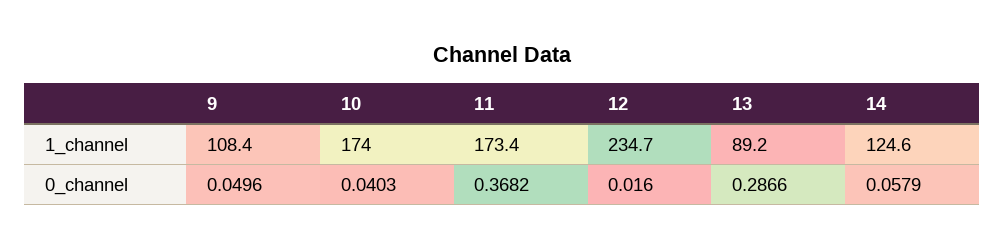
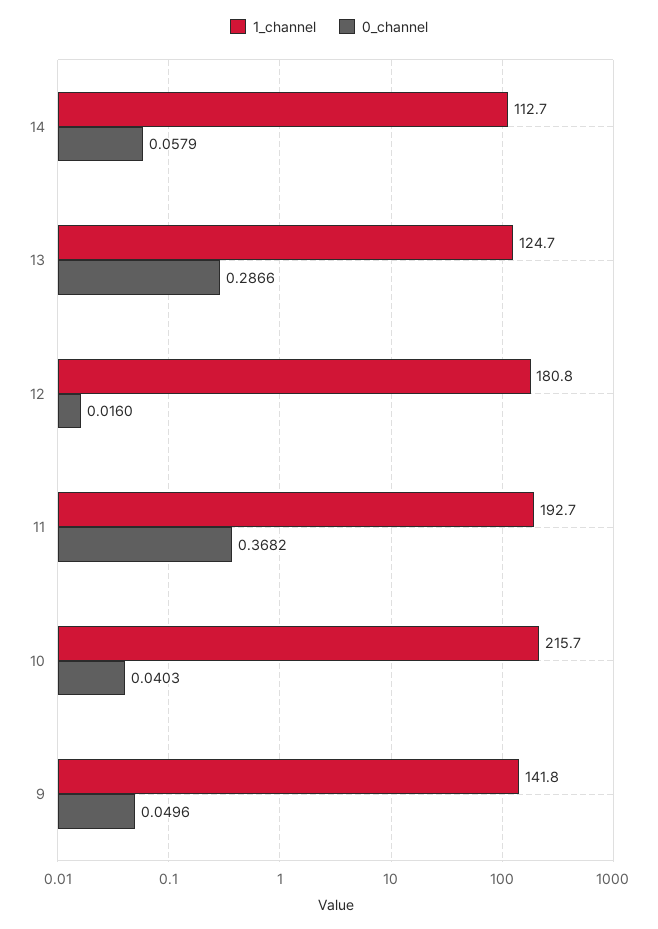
  {
    "1_channel": {
-     "9": 108.4,
+     "9": 141.8,
-     "10": 174,
+     "10": 215.7,
-     "11": 173.4,
+     "11": 192.7,
-     "12": 234.7,
+     "12": 180.8,
-     "13": 89.2,
+     "13": 124.7,
-     "14": 124.6
+     "14": 112.7
    },
    "0_channel": {
      "9": 0.0496,
      "10": 0.0403,
      "11": 0.3682,
      "12": 0.016,
      "13": 0.2866,
      "14": 0.0579
    }
  }

